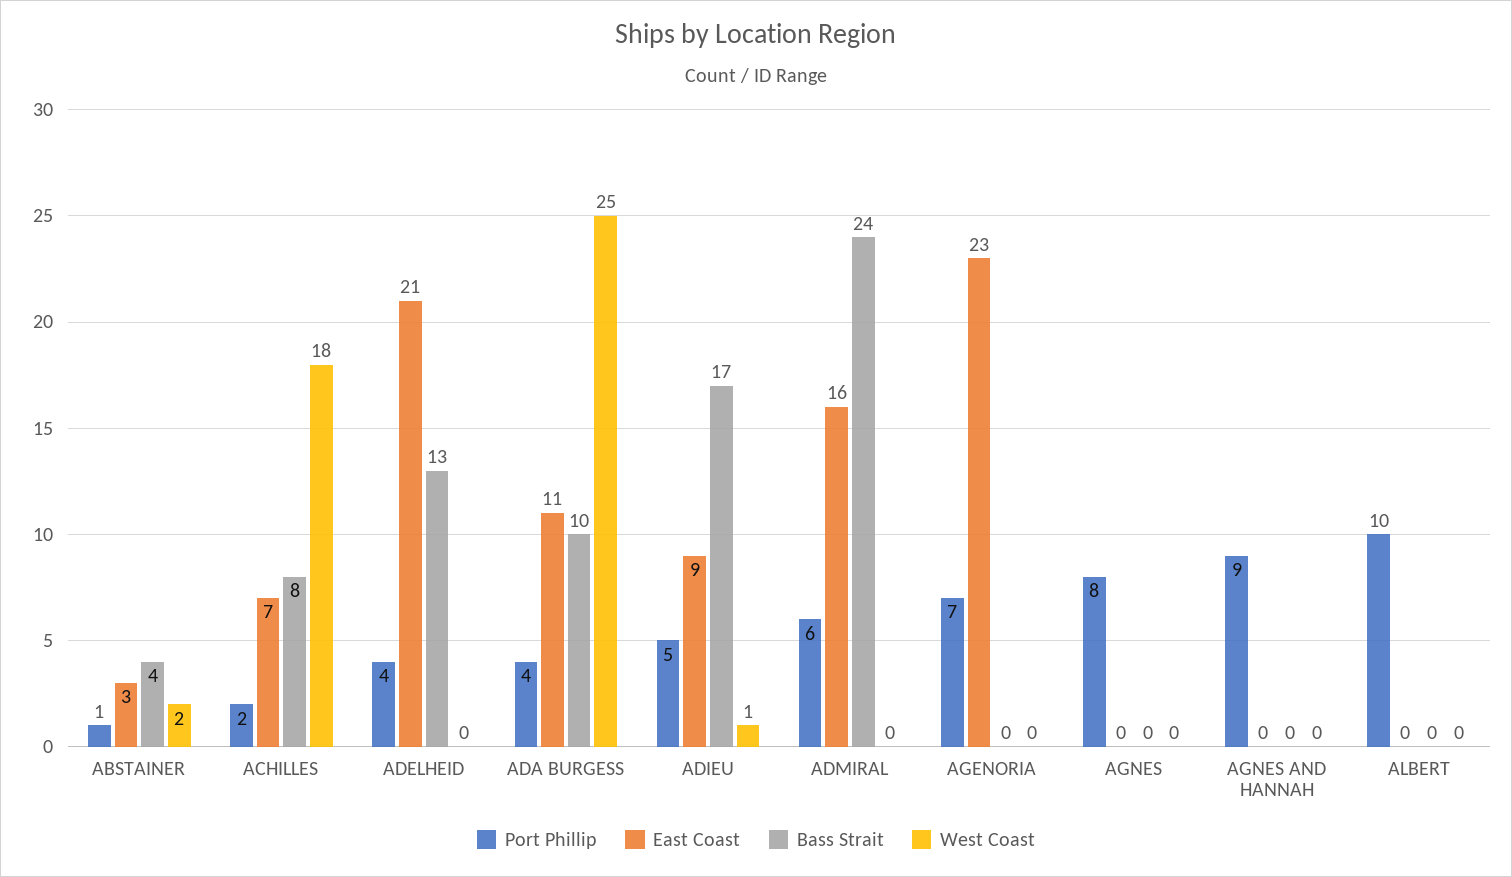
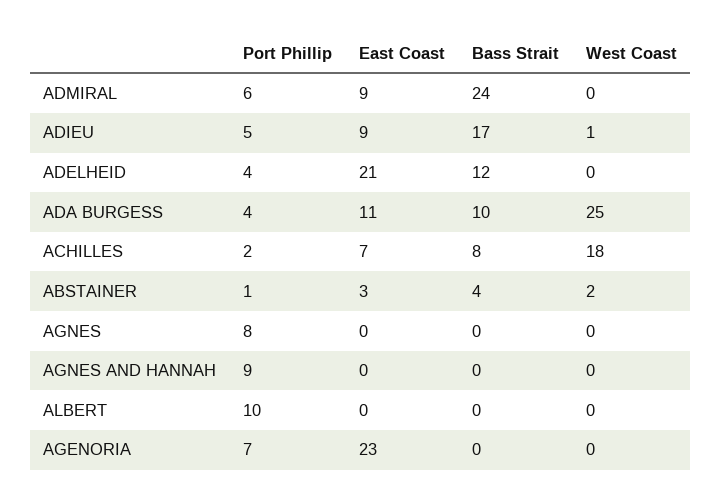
  {
    "Port Phillip": {
      "ABSTAINER": 1,
      "ACHILLES": 2,
      "ADELHEID": 4,
      "ADA BURGESS": 4,
      "ADIEU": 5,
      "ADMIRAL": 6,
      "AGENORIA": 7,
      "AGNES": 8,
      "AGNES AND HANNAH": 9,
      "ALBERT": 10
    },
    "East Coast": {
      "ABSTAINER": 3,
      "ACHILLES": 7,
      "ADELHEID": 21,
      "ADA BURGESS": 11,
      "ADIEU": 9,
-     "ADMIRAL": 16,
+     "ADMIRAL": 9,
      "AGENORIA": 23,
      "AGNES": 0,
      "AGNES AND HANNAH": 0,
      "ALBERT": 0
    },
    "Bass Strait": {
      "ABSTAINER": 4,
      "ACHILLES": 8,
-     "ADELHEID": 13,
+     "ADELHEID": 12,
      "ADA BURGESS": 10,
      "ADIEU": 17,
      "ADMIRAL": 24,
      "AGENORIA": 0,
      "AGNES": 0,
      "AGNES AND HANNAH": 0,
      "ALBERT": 0
    },
    "West Coast": {
      "ABSTAINER": 2,
      "ACHILLES": 18,
      "ADELHEID": 0,
      "ADA BURGESS": 25,
      "ADIEU": 1,
      "ADMIRAL": 0,
      "AGENORIA": 0,
      "AGNES": 0,
      "AGNES AND HANNAH": 0,
      "ALBERT": 0
    }
  }

